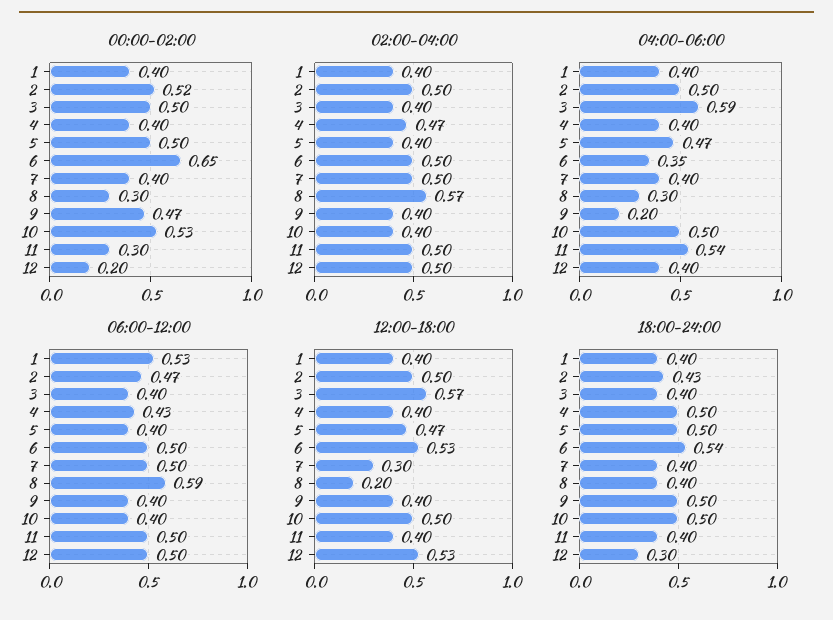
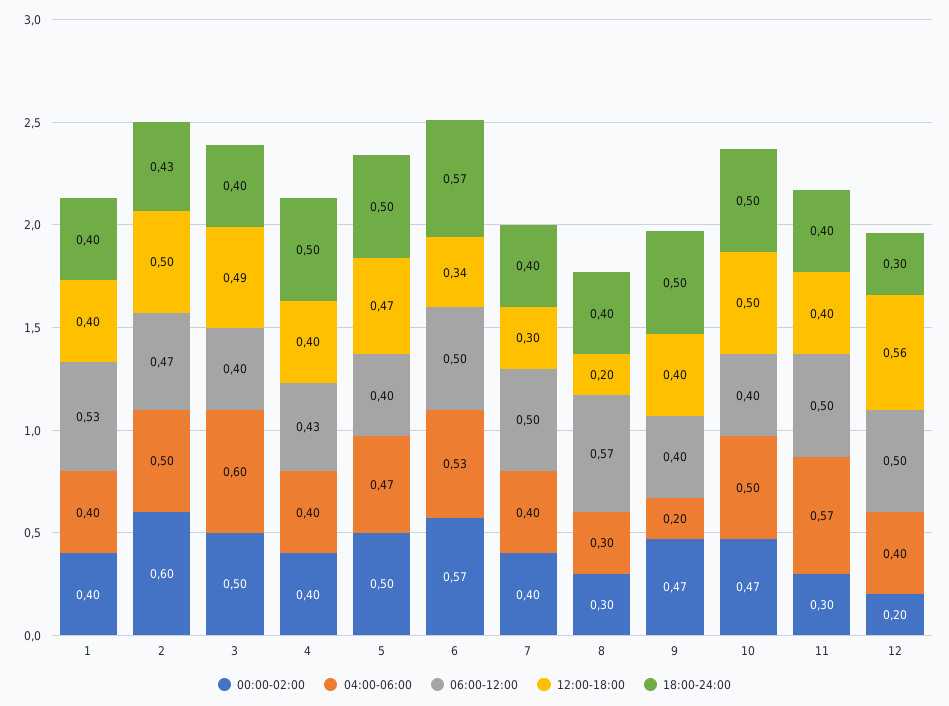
  {
    "00:00-02:00": {
      "1": 0.4,
-     "2": 0.52,
+     "2": 0.6,
      "3": 0.5,
      "4": 0.4,
      "5": 0.5,
-     "6": 0.65,
+     "6": 0.57,
      "7": 0.4,
      "8": 0.3,
      "9": 0.47,
-     "10": 0.53,
+     "10": 0.47,
      "11": 0.3,
      "12": 0.2
    },
-   "02:00-04:00": {
-     "1": 0.4,
-     "2": 0.5,
-     "3": 0.4,
-     "4": 0.47,
-     "5": 0.4,
-     "6": 0.5,
-     "7": 0.5,
-     "8": 0.57,
-     "9": 0.4,
-     "10": 0.4,
-     "11": 0.5,
-     "12": 0.5
-   },
    "04:00-06:00": {
      "1": 0.4,
      "2": 0.5,
-     "3": 0.59,
+     "3": 0.6,
      "4": 0.4,
      "5": 0.47,
-     "6": 0.35,
+     "6": 0.53,
      "7": 0.4,
      "8": 0.3,
      "9": 0.2,
      "10": 0.5,
-     "11": 0.54,
+     "11": 0.57,
      "12": 0.4
    },
    "06:00-12:00": {
      "1": 0.53,
      "2": 0.47,
      "3": 0.4,
      "4": 0.43,
      "5": 0.4,
      "6": 0.5,
      "7": 0.5,
-     "8": 0.59,
+     "8": 0.57,
      "9": 0.4,
      "10": 0.4,
      "11": 0.5,
      "12": 0.5
    },
    "12:00-18:00": {
      "1": 0.4,
      "2": 0.5,
-     "3": 0.57,
+     "3": 0.49,
      "4": 0.4,
      "5": 0.47,
-     "6": 0.53,
+     "6": 0.34,
      "7": 0.3,
      "8": 0.2,
      "9": 0.4,
      "10": 0.5,
      "11": 0.4,
-     "12": 0.53
+     "12": 0.56
    },
    "18:00-24:00": {
      "1": 0.4,
      "2": 0.43,
      "3": 0.4,
      "4": 0.5,
      "5": 0.5,
-     "6": 0.54,
+     "6": 0.57,
      "7": 0.4,
      "8": 0.4,
      "9": 0.5,
      "10": 0.5,
      "11": 0.4,
      "12": 0.3
    }
  }

